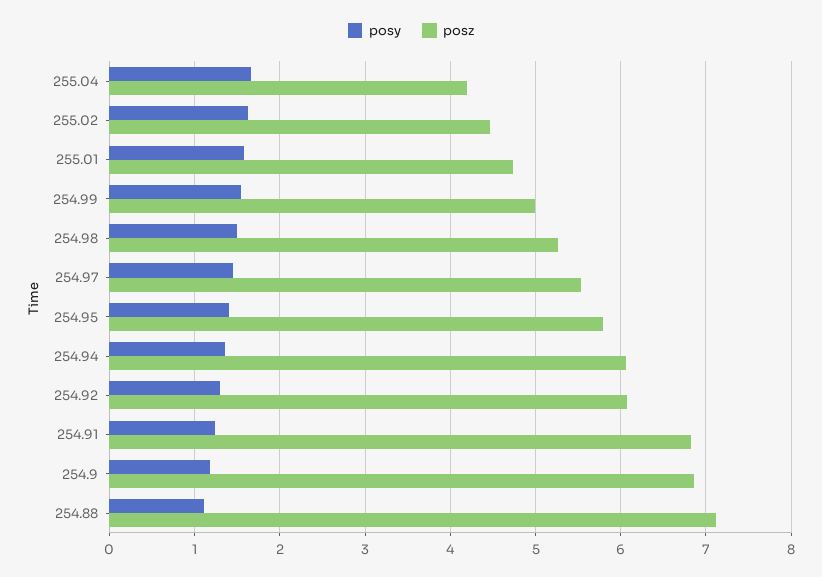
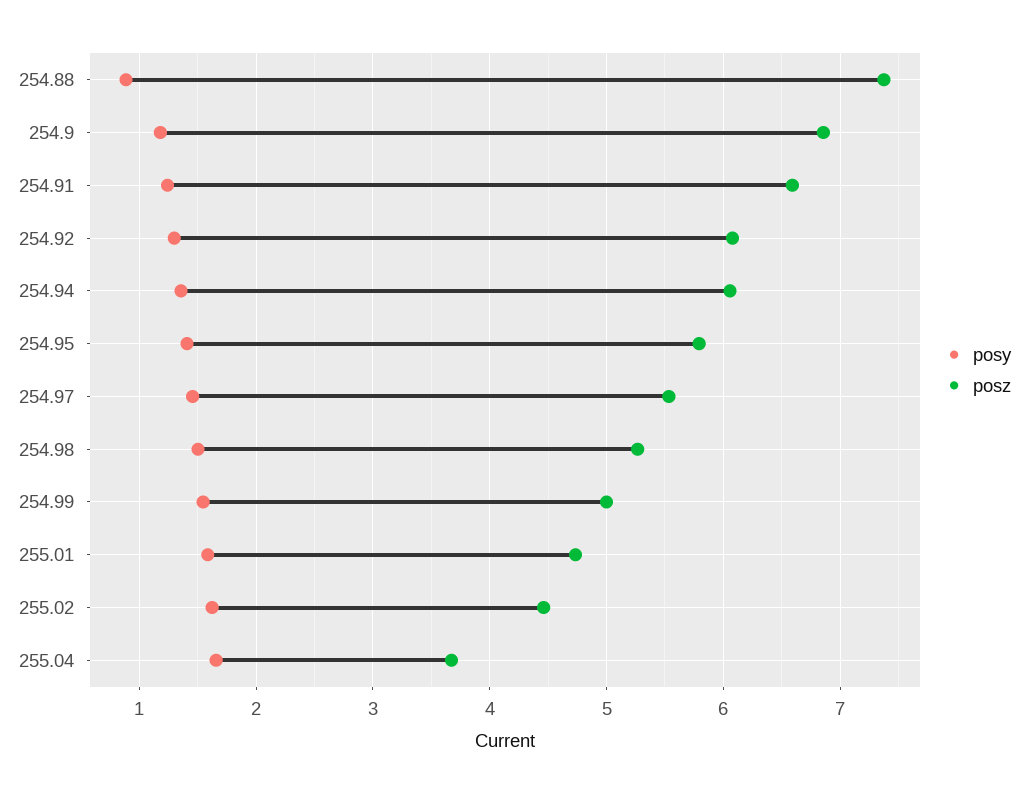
  {
    "posy": {
      "255.04": 1.7,
      "255.02": 1.6,
      "255.01": 1.6,
      "254.99": 1.5,
      "254.98": 1.5,
      "254.97": 1.5,
      "254.95": 1.4,
      "254.94": 1.4,
      "254.92": 1.3,
      "254.91": 1.2,
      "254.9": 1.2,
-     "254.88": 1.1
+     "254.88": 0.9
    },
    "posz": {
-     "255.04": 4.2,
+     "255.04": 3.7,
      "255.02": 4.5,
      "255.01": 4.7,
      "254.99": 5,
      "254.98": 5.3,
      "254.97": 5.5,
      "254.95": 5.8,
      "254.94": 6.1,
      "254.92": 6.1,
-     "254.91": 6.8,
+     "254.91": 6.6,
      "254.9": 6.9,
-     "254.88": 7.1
+     "254.88": 7.4
    }
  }

